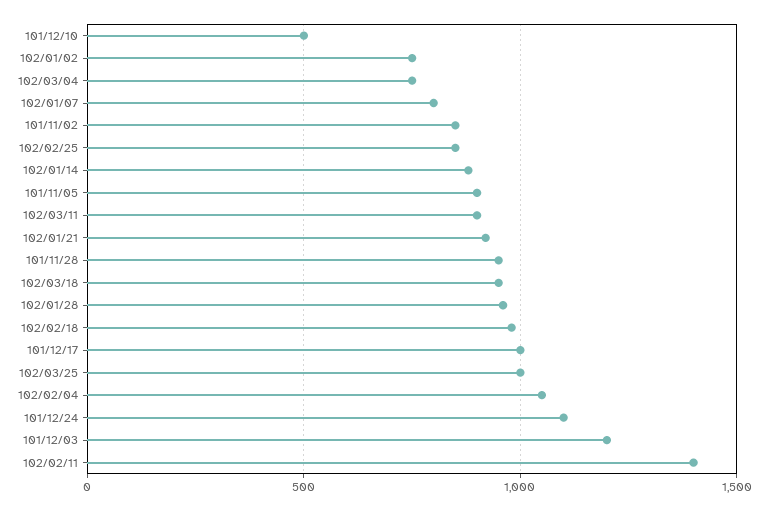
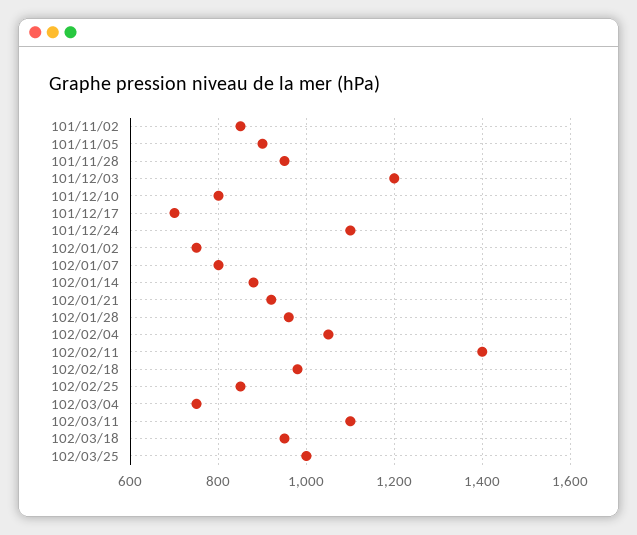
  {
-   "101/12/10": 500,
+   "101/12/10": 800,
    "102/01/02": 760,
    "102/03/04": 760,
    "102/01/07": 800,
    "101/11/02": 860,
    "102/02/25": 860,
    "102/01/14": 880,
    "101/11/05": 900,
-   "102/03/11": 900,
+   "102/03/11": 1100,
    "102/01/21": 920,
    "101/11/28": 960,
    "102/03/18": 960,
    "102/01/28": 960,
    "102/02/18": 980,
-   "101/12/17": 1000,
+   "101/12/17": 700,
    "102/03/25": 1000,
    "102/02/04": 1060,
    "101/12/24": 1100,
    "101/12/03": 1200,
    "102/02/11": 1400
  }

